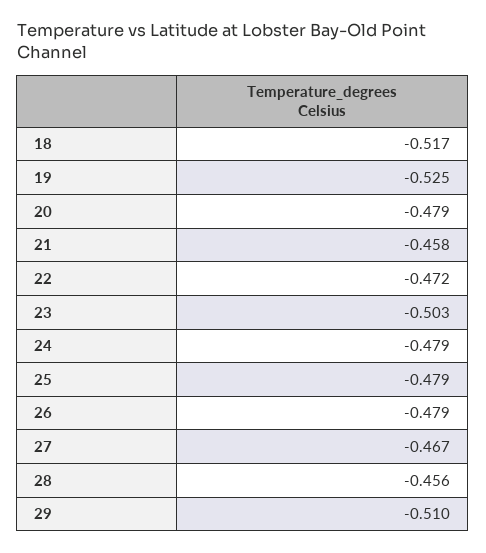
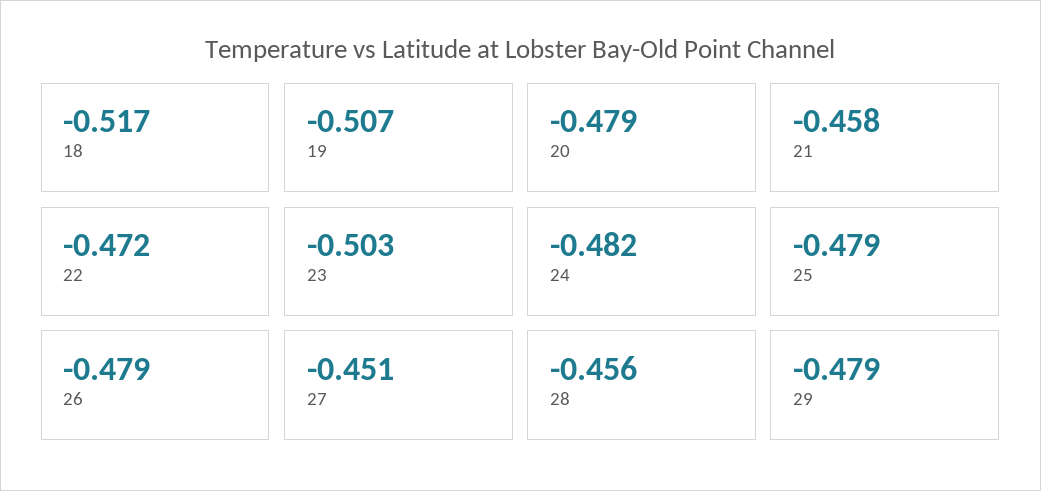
  {
    "18": -0.517,
-   "19": -0.525,
+   "19": -0.507,
    "20": -0.479,
    "21": -0.458,
    "22": -0.472,
    "23": -0.503,
-   "24": -0.479,
+   "24": -0.482,
    "25": -0.479,
    "26": -0.479,
-   "27": -0.467,
+   "27": -0.451,
    "28": -0.456,
-   "29": -0.51
+   "29": -0.479
  }

